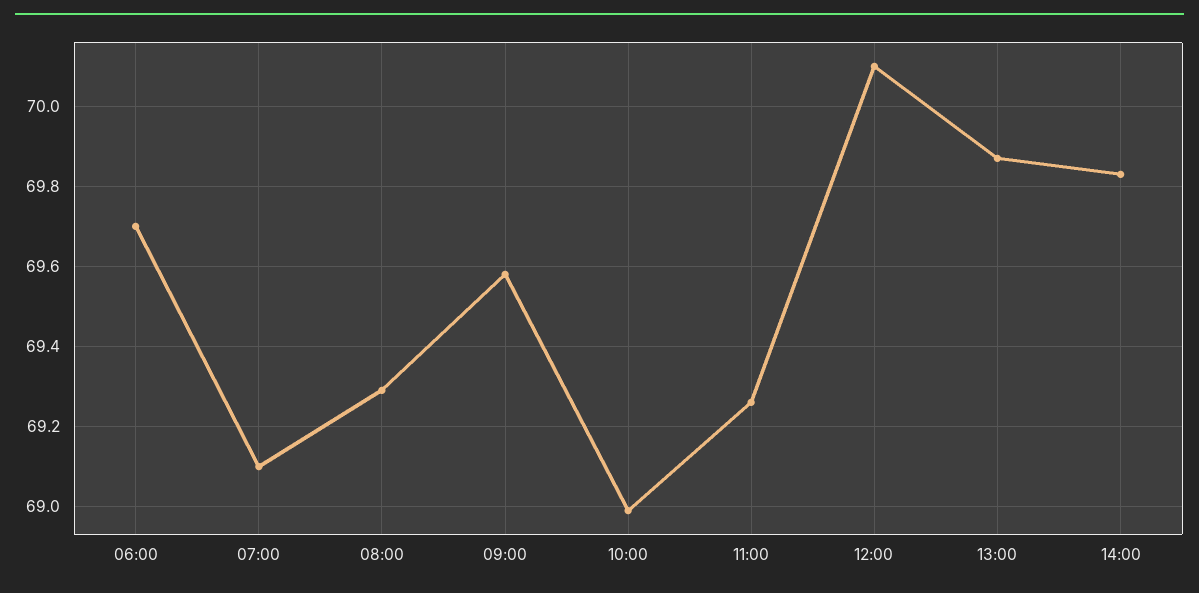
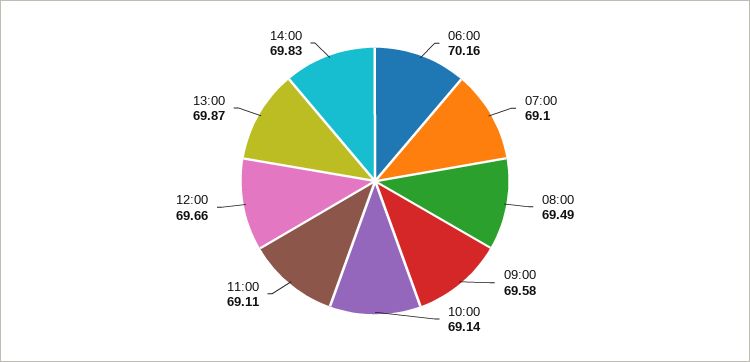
  {
-   "06:00": 69.7,
+   "06:00": 70.16,
    "07:00": 69.1,
-   "08:00": 69.3,
+   "08:00": 69.49,
    "09:00": 69.58,
-   "10:00": 69,
+   "10:00": 69.14,
-   "11:00": 69.25,
+   "11:00": 69.11,
-   "12:00": 70.1,
+   "12:00": 69.66,
    "13:00": 69.87,
    "14:00": 69.83
  }

